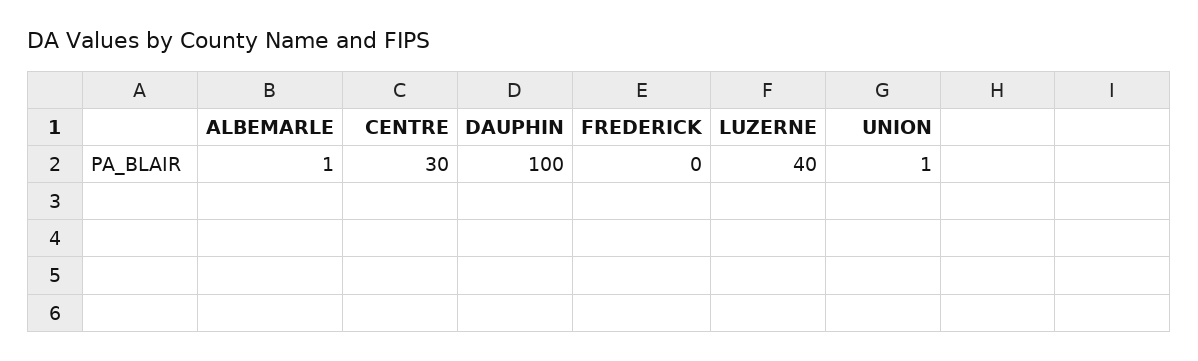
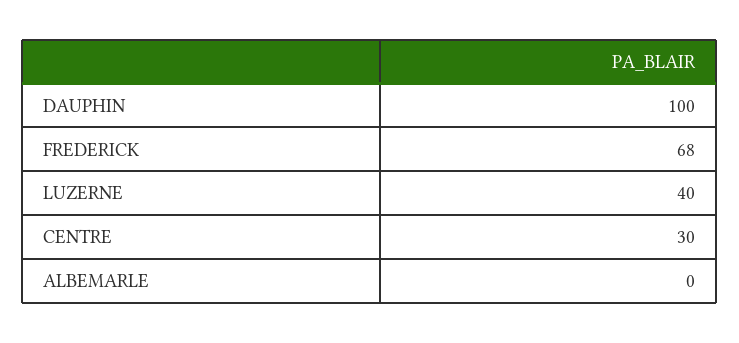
  {
-   "ALBEMARLE": 1,
+   "ALBEMARLE": 0,
    "CENTRE": 30,
    "DAUPHIN": 100,
-   "FREDERICK": 0,
+   "FREDERICK": 68,
-   "LUZERNE": 40,
+   "LUZERNE": 40
-   "UNION": 1
  }

